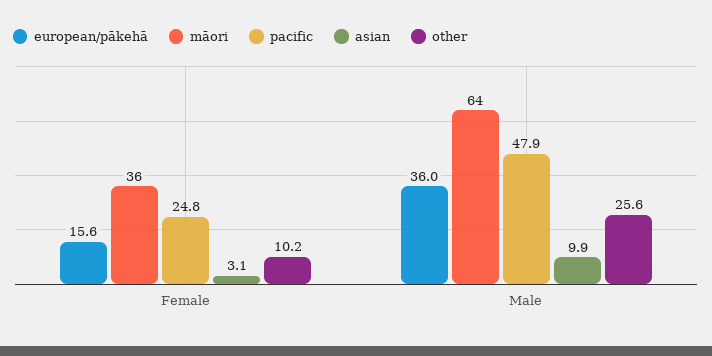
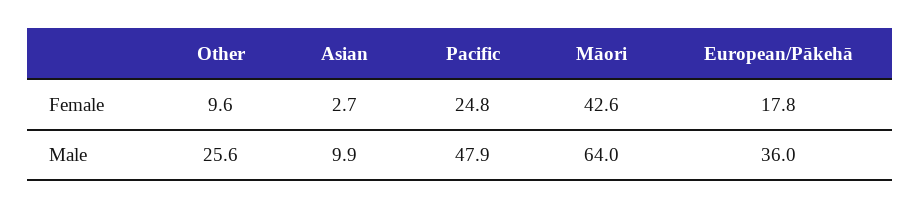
  {
    "european/pākehā": {
-     "Female": 15.6,
+     "Female": 17.8,
      "Male": 36
    },
    "māori": {
-     "Female": 36,
+     "Female": 42.6,
      "Male": 64
    },
    "pacific": {
      "Female": 24.8,
      "Male": 47.9
    },
    "asian": {
-     "Female": 3.1,
+     "Female": 2.7,
      "Male": 9.9
    },
    "other": {
-     "Female": 10.2,
+     "Female": 9.6,
      "Male": 25.6
    }
  }

